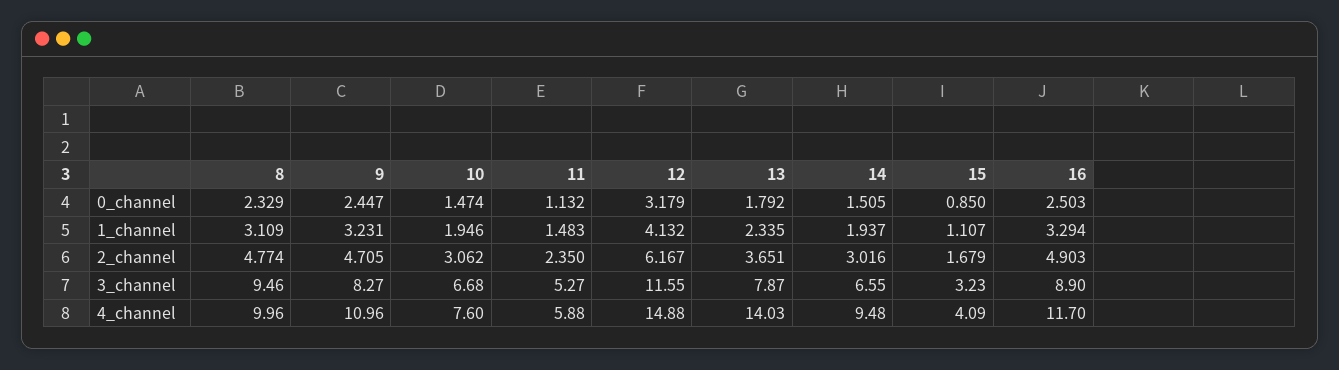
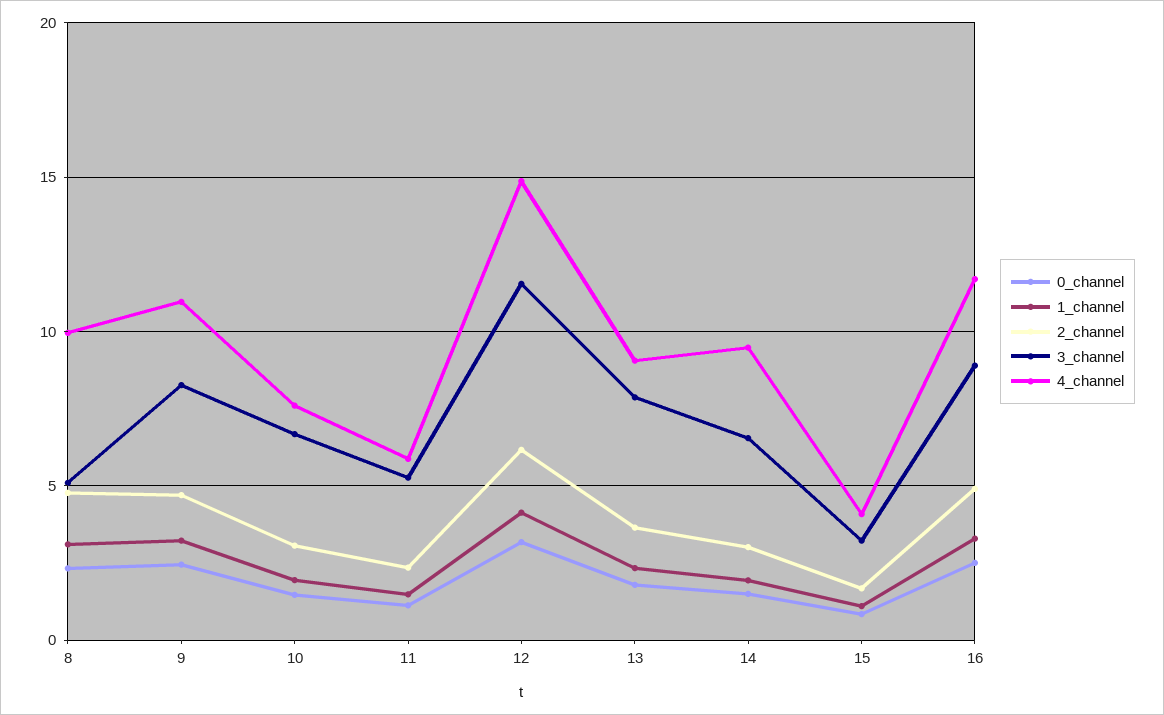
  {
    "0_channel": {
      "8": 2.329,
      "9": 2.447,
      "10": 1.474,
      "11": 1.132,
      "12": 3.179,
      "13": 1.792,
      "14": 1.505,
      "15": 0.85,
      "16": 2.503
    },
    "1_channel": {
      "8": 3.109,
      "9": 3.231,
      "10": 1.946,
      "11": 1.483,
      "12": 4.132,
      "13": 2.335,
      "14": 1.937,
      "15": 1.107,
      "16": 3.294
    },
    "2_channel": {
      "8": 4.774,
      "9": 4.705,
      "10": 3.062,
      "11": 2.35,
      "12": 6.167,
      "13": 3.651,
      "14": 3.016,
      "15": 1.679,
      "16": 4.903
    },
    "3_channel": {
-     "8": 9.46,
+     "8": 5,
      "9": 8.27,
      "10": 6.68,
      "11": 5.27,
      "12": 11.55,
      "13": 7.87,
      "14": 6.55,
      "15": 3.23,
      "16": 8.9
    },
    "4_channel": {
      "8": 9.96,
      "9": 10.96,
      "10": 7.6,
      "11": 5.88,
      "12": 14.88,
-     "13": 14.03,
+     "13": 9,
      "14": 9.48,
      "15": 4.09,
      "16": 11.7
    }
  }

